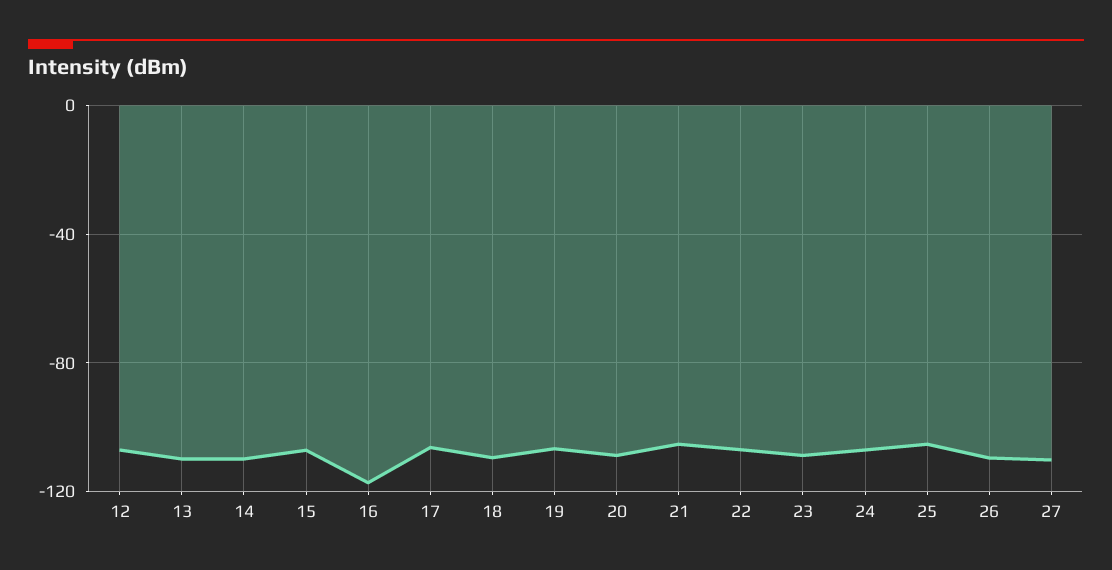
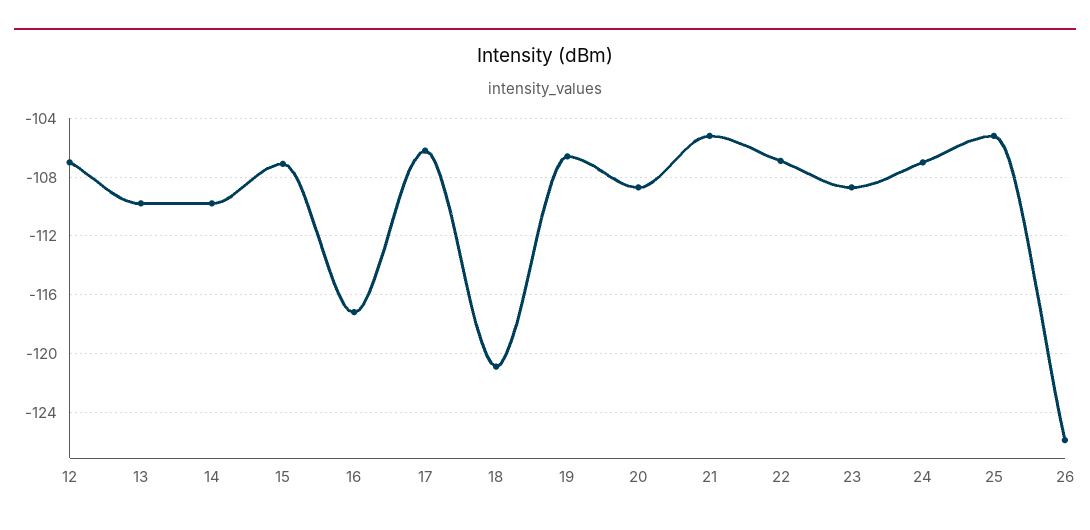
  {
    "12": -107,
    "13": -110,
    "14": -110,
    "15": -107,
    "16": -117,
    "17": -106,
-   "18": -110,
+   "18": -121,
    "19": -106.5,
    "20": -108.5,
    "21": -105,
    "22": -107,
    "23": -108.5,
    "24": -107,
    "25": -105,
-   "26": -110,
+   "26": -126
-   "27": -110
  }

